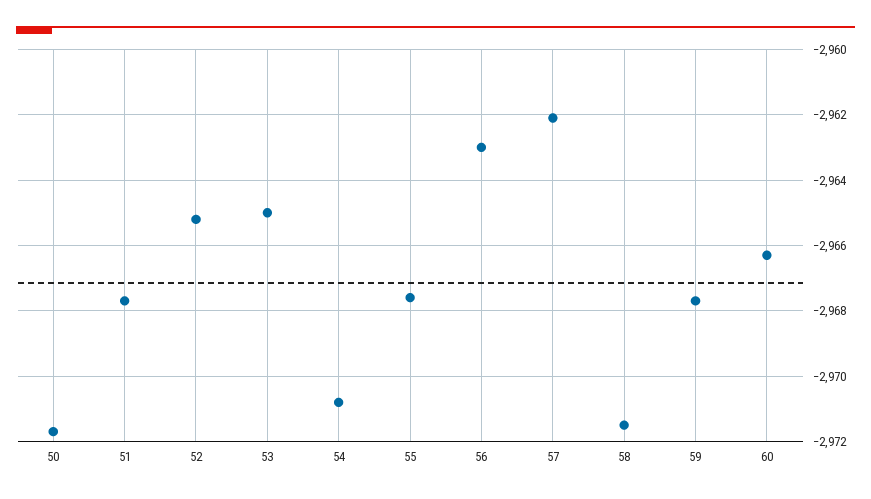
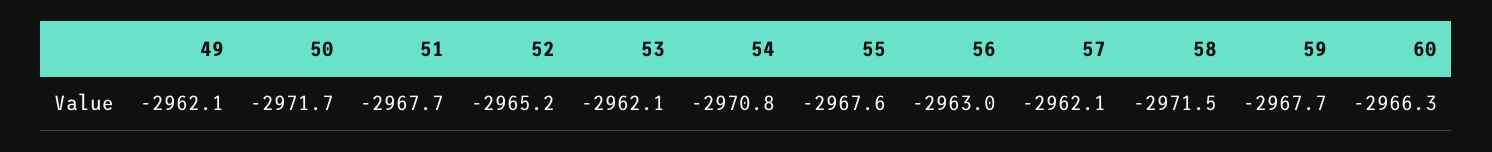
  {
    "50": -2971.7,
    "51": -2967.7,
    "52": -2965.2,
-   "53": -2965,
+   "53": -2962.1,
    "54": -2970.8,
    "55": -2967.6,
    "56": -2963,
    "57": -2962.1,
    "58": -2971.5,
    "59": -2967.7,
-   "60": -2966.3
+   "60": -2966.3,
+   "49": -2962.1
  }

